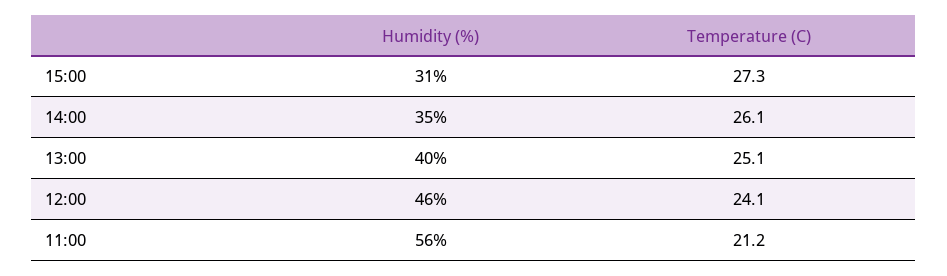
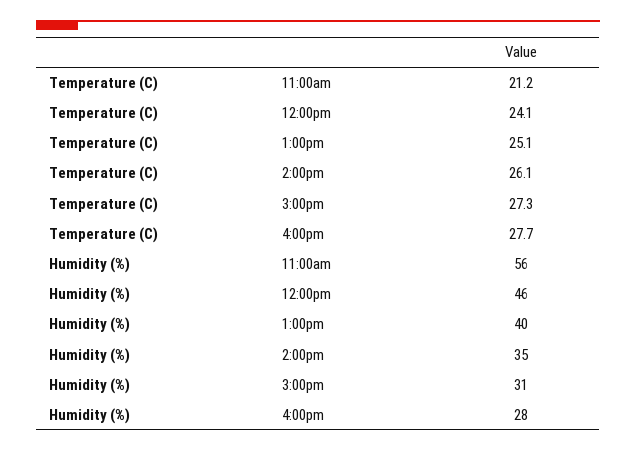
  {
    "Humidity (%)": {
      "15:00": 31,
      "14:00": 35,
      "13:00": 40,
      "12:00": 46,
-     "11:00": 56
+     "11:00": 56,
+     "4:00pm": 28
    },
    "Temperature (C)": {
      "15:00": 27.3,
      "14:00": 26.1,
      "13:00": 25.1,
      "12:00": 24.1,
-     "11:00": 21.2
+     "11:00": 21.2,
+     "4:00pm": 27.7
    }
  }

